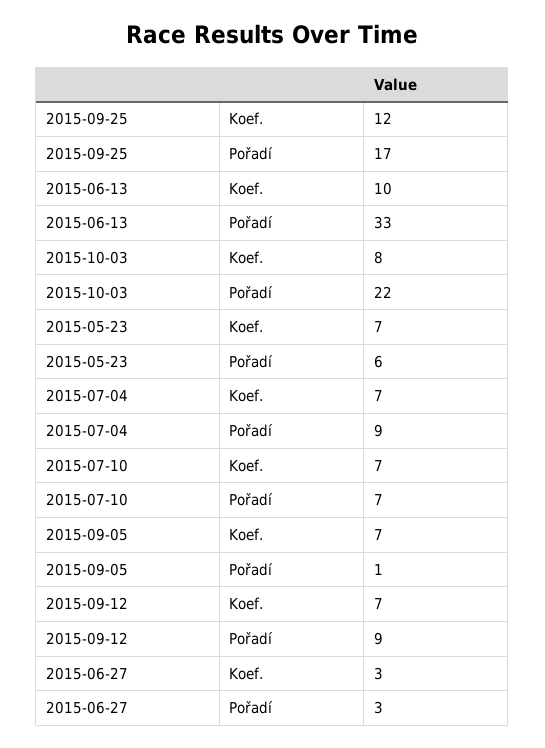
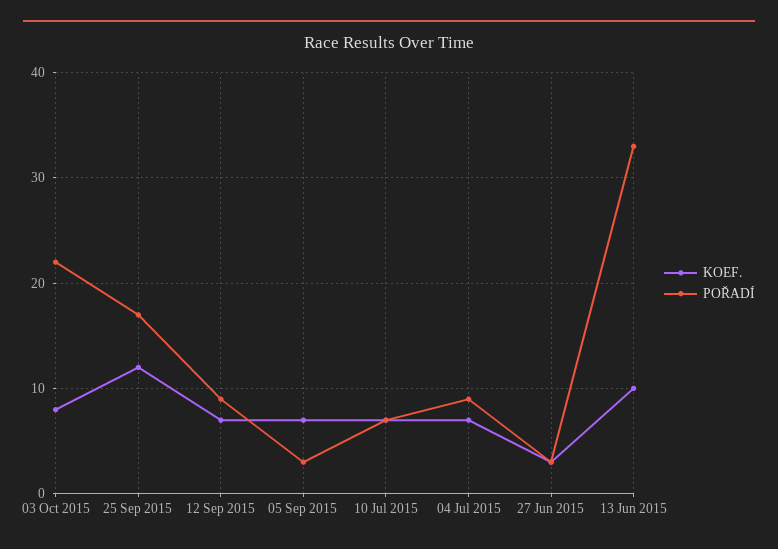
  {
    "Koef.": {
      "2015-09-25": 12,
      "2015-06-13": 10,
      "2015-10-03": 8,
-     "2015-05-23": 7,
      "2015-07-04": 7,
      "2015-07-10": 7,
      "2015-09-05": 7,
      "2015-09-12": 7,
      "2015-06-27": 3
    },
    "Pořadí": {
      "2015-09-25": 17,
      "2015-06-13": 33,
      "2015-10-03": 22,
-     "2015-05-23": 6,
      "2015-07-04": 9,
      "2015-07-10": 7,
-     "2015-09-05": 1,
+     "2015-09-05": 3,
      "2015-09-12": 9,
      "2015-06-27": 3
    }
  }

